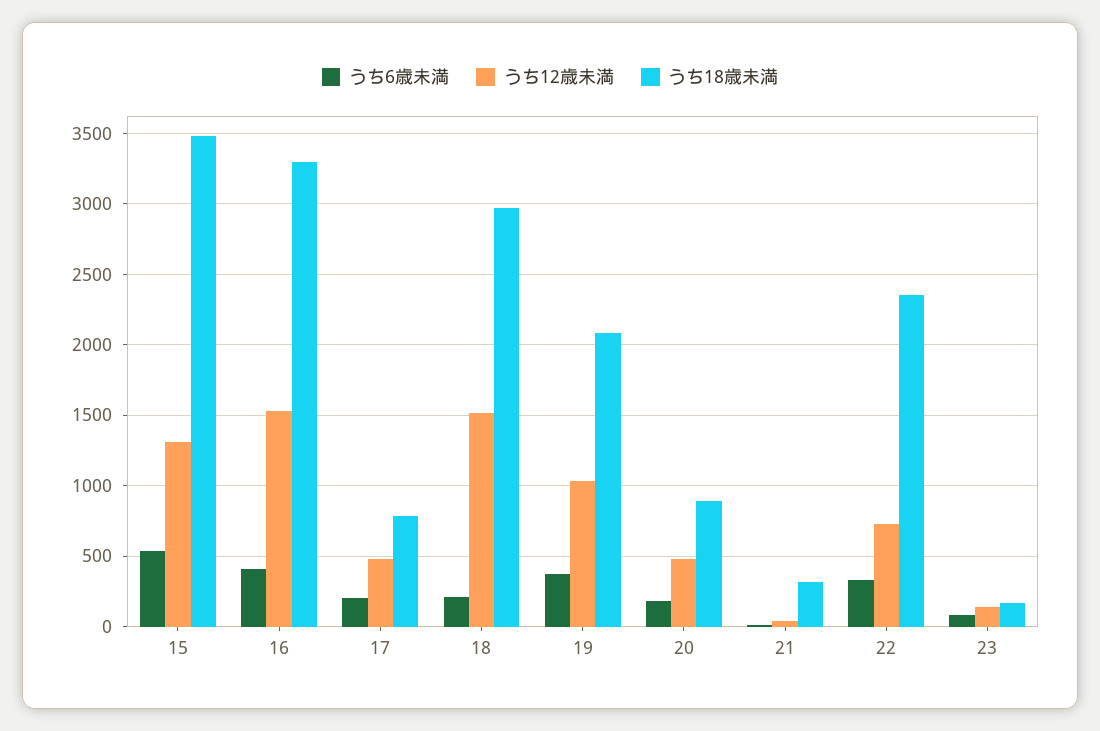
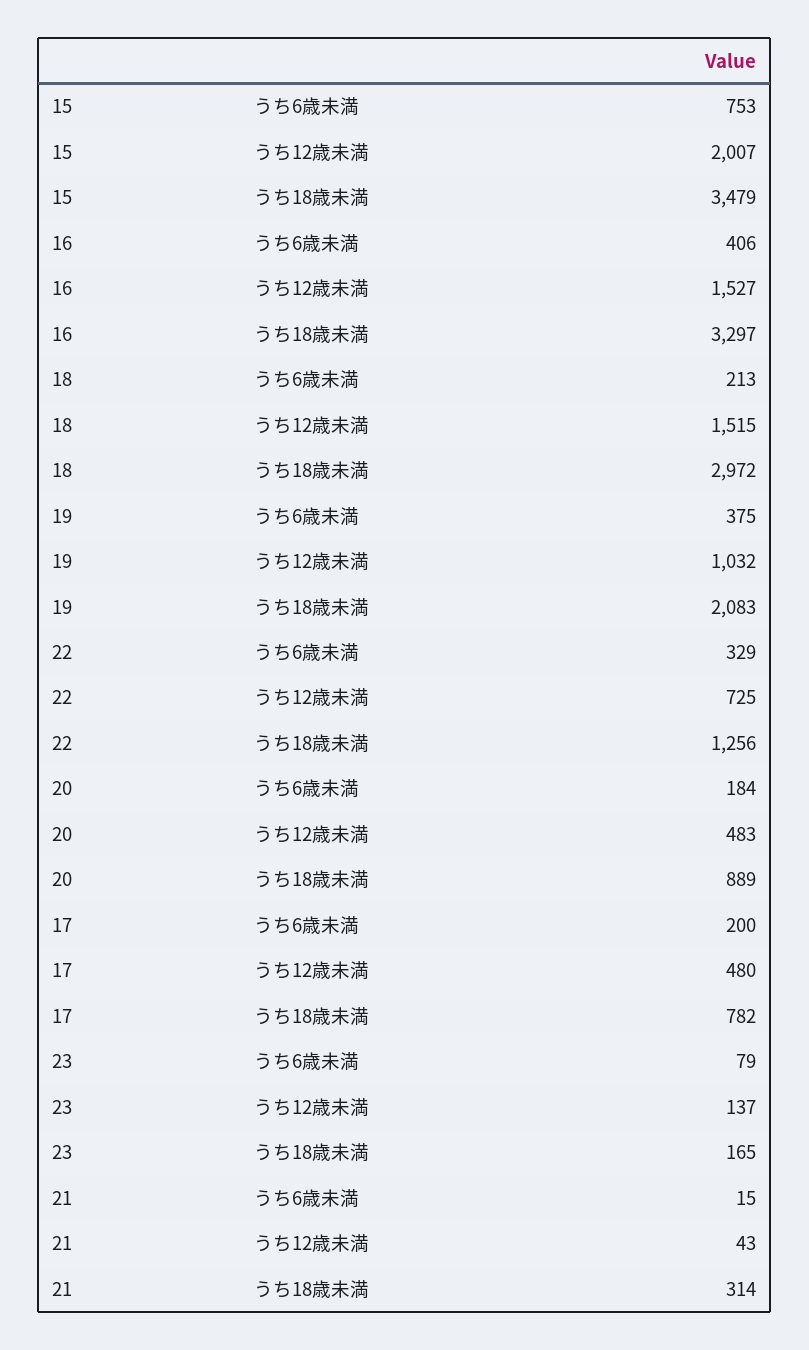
  {
    "うち6歳未満": {
-     "15": 550,
+     "15": 753,
      "16": 406,
      "17": 200,
      "18": 213,
      "19": 375,
      "20": 184,
      "21": 15,
      "22": 329,
      "23": 79
    },
    "うち12歳未満": {
-     "15": 1300,
+     "15": 2007,
      "16": 1527,
      "17": 480,
      "18": 1515,
      "19": 1032,
      "20": 483,
      "21": 43,
      "22": 725,
      "23": 137
    },
    "うち18歳未満": {
      "15": 3479,
      "16": 3297,
      "17": 782,
      "18": 2972,
      "19": 2083,
      "20": 889,
      "21": 314,
-     "22": 2350,
+     "22": 1256,
      "23": 165
    }
  }

